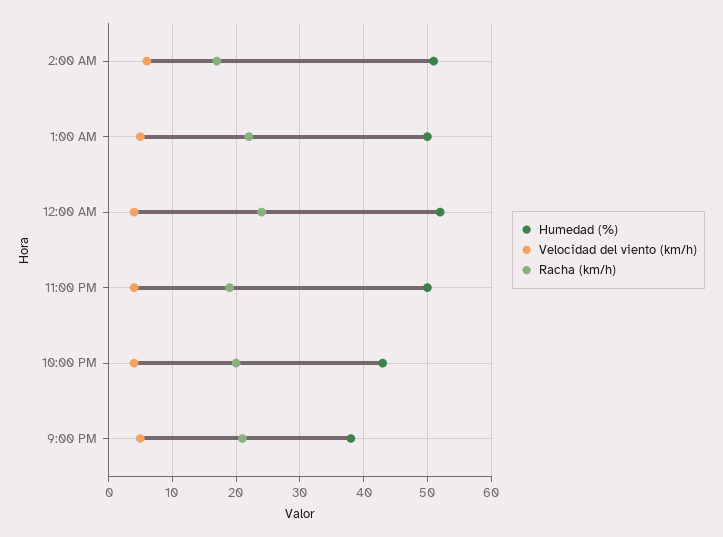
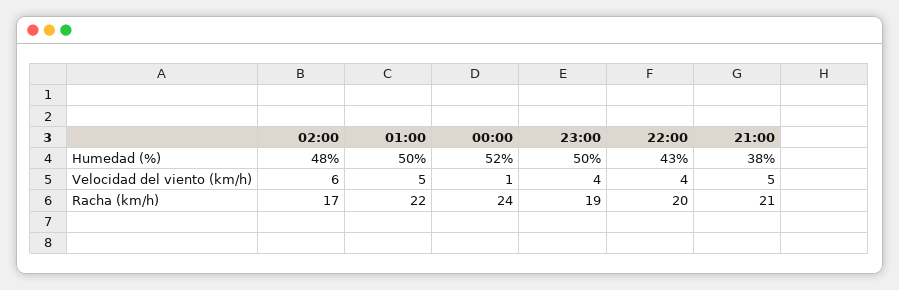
  {
    "Humedad (%)": {
-     "2:00 AM": 51,
+     "2:00 AM": 48,
      "1:00 AM": 50,
      "12:00 AM": 52,
      "11:00 PM": 50,
      "10:00 PM": 43,
      "9:00 PM": 38
    },
    "Velocidad del viento (km/h)": {
      "2:00 AM": 6,
      "1:00 AM": 5,
-     "12:00 AM": 4,
+     "12:00 AM": 1,
      "11:00 PM": 4,
      "10:00 PM": 4,
      "9:00 PM": 5
    },
    "Racha (km/h)": {
      "2:00 AM": 17,
      "1:00 AM": 22,
      "12:00 AM": 24,
      "11:00 PM": 19,
      "10:00 PM": 20,
      "9:00 PM": 21
    }
  }

